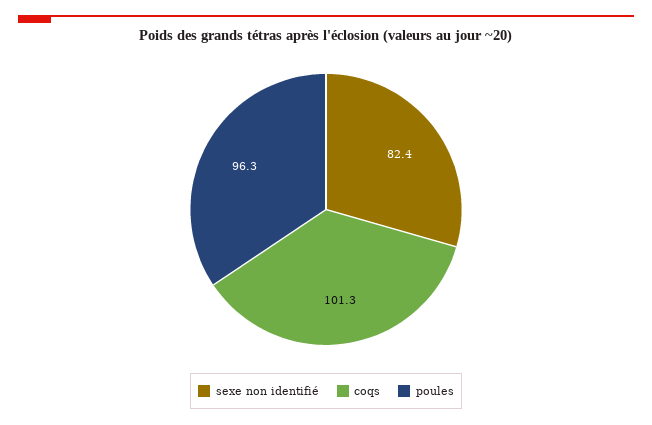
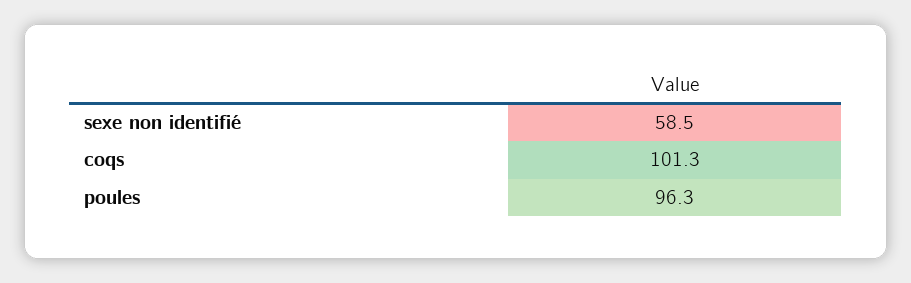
  {
-   "sexe non identifié": 82.4,
+   "sexe non identifié": 58.5,
    "coqs": 101.3,
    "poules": 96.3
  }

